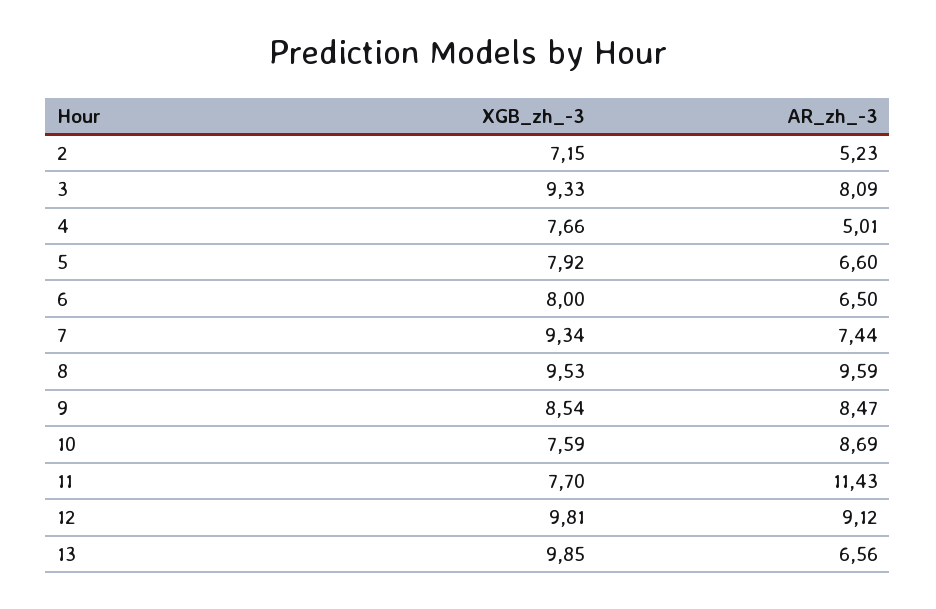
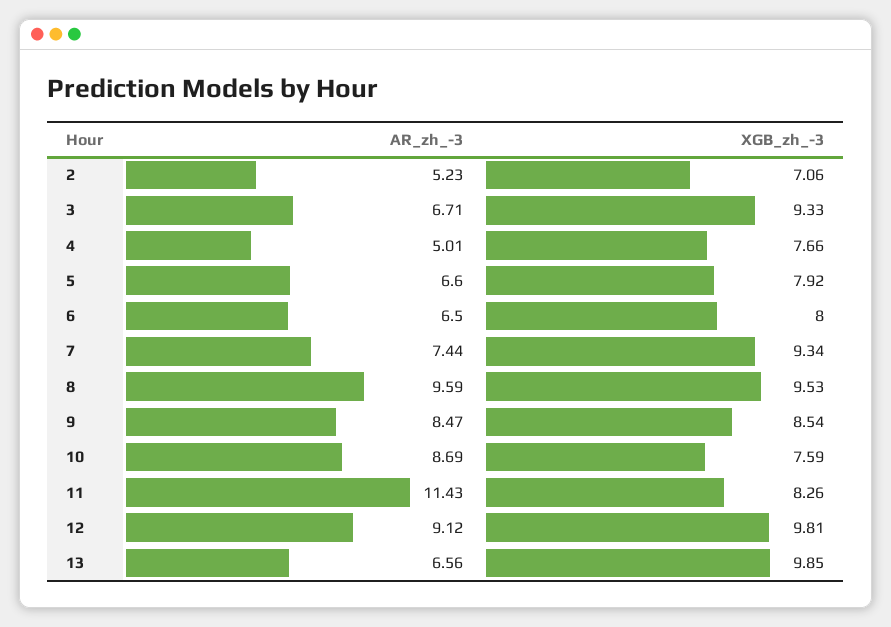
  {
    "XGB_zh_-3": {
-     "2": 7.15,
+     "2": 7.06,
      "3": 9.33,
      "4": 7.66,
      "5": 7.92,
      "6": 8,
      "7": 9.34,
      "8": 9.53,
      "9": 8.54,
      "10": 7.59,
-     "11": 7.7,
+     "11": 8.26,
      "12": 9.81,
      "13": 9.85
    },
    "AR_zh_-3": {
      "2": 5.23,
-     "3": 8.09,
+     "3": 6.71,
      "4": 5.01,
      "5": 6.6,
      "6": 6.5,
      "7": 7.44,
      "8": 9.59,
      "9": 8.47,
      "10": 8.69,
      "11": 11.43,
      "12": 9.12,
      "13": 6.56
    }
  }

